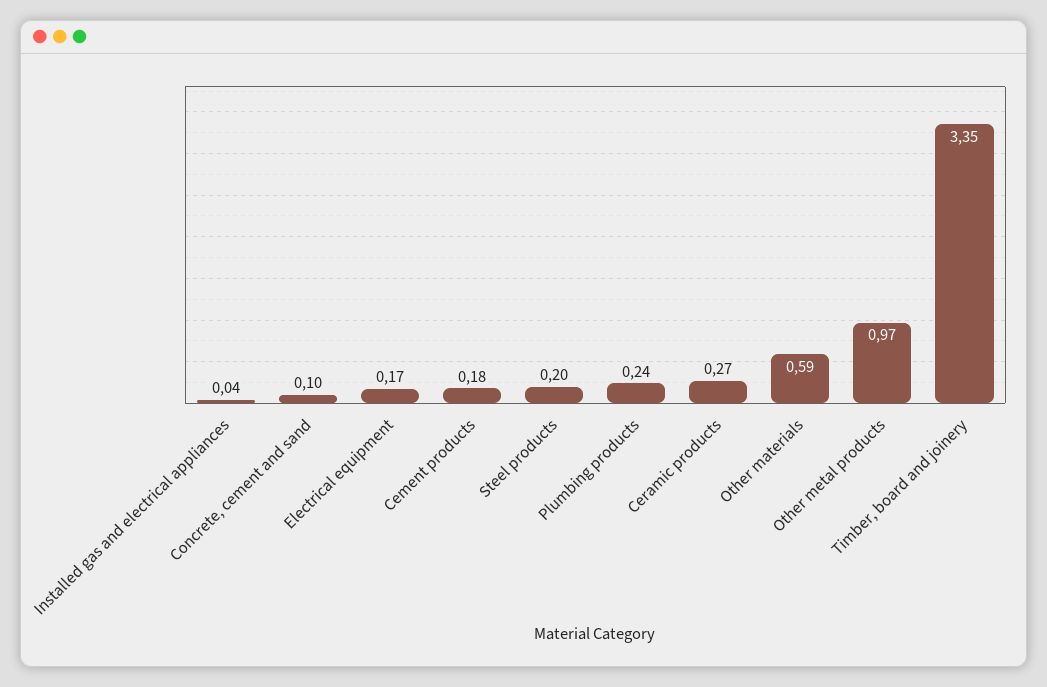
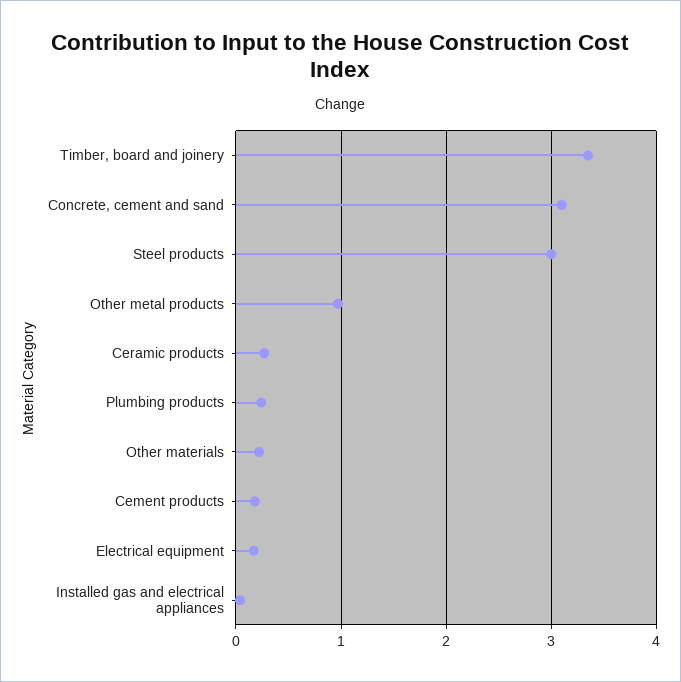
  {
    "Installed gas and electrical appliances": 0.04,
-   "Concrete, cement and sand": 0.1,
+   "Concrete, cement and sand": 3.1,
    "Electrical equipment": 0.17,
    "Cement products": 0.18,
-   "Steel products": 0.2,
+   "Steel products": 3,
    "Plumbing products": 0.24,
    "Ceramic products": 0.27,
-   "Other materials": 0.59,
+   "Other materials": 0.2,
    "Other metal products": 0.97,
    "Timber, board and joinery": 3.35
  }

